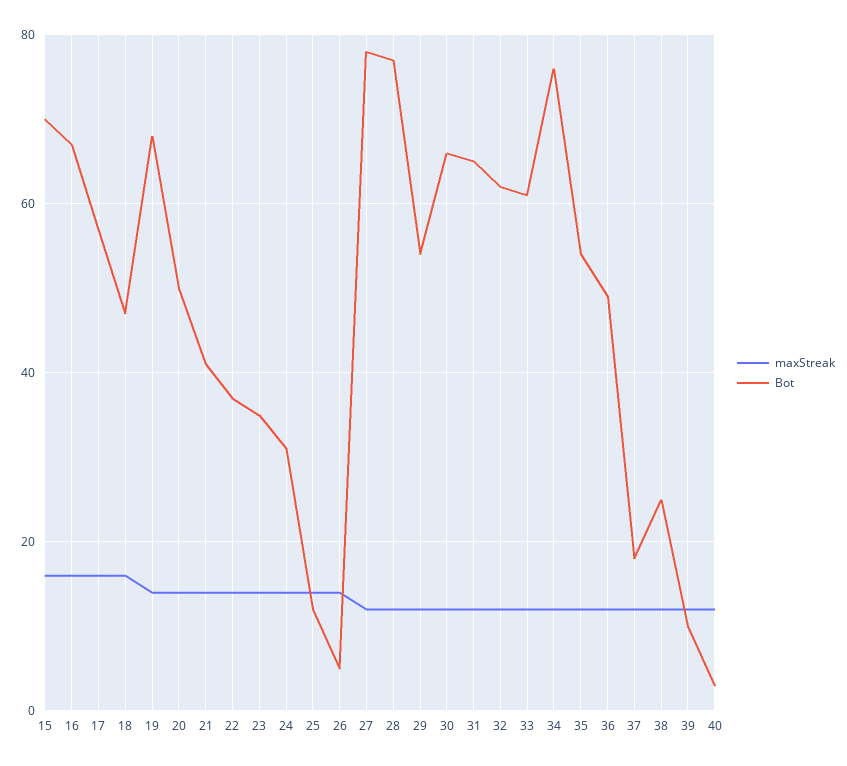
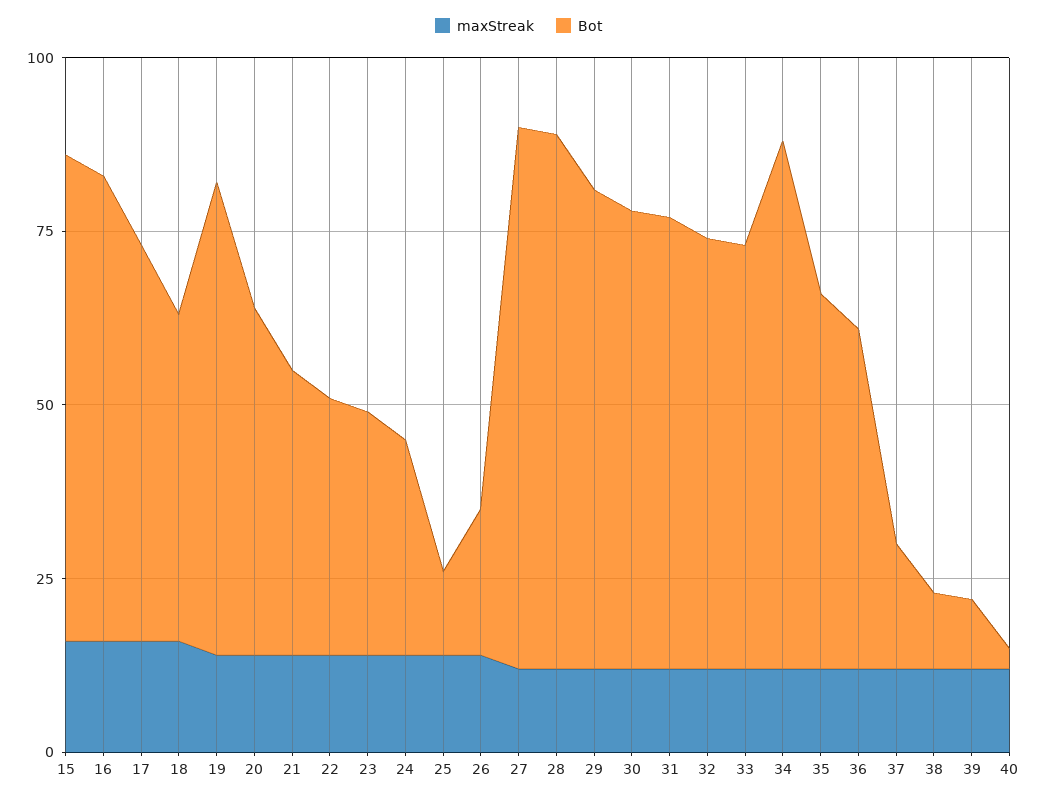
  {
    "maxStreak": {
      "15": 15,
      "16": 15,
      "17": 15,
      "18": 15,
      "19": 15,
      "20": 15,
      "21": 15,
      "22": 15,
      "23": 15,
      "24": 15,
      "25": 15,
      "26": 15,
      "27": 10,
      "28": 10,
      "29": 10,
      "30": 10,
      "31": 10,
      "32": 10,
      "33": 10,
      "34": 10,
      "35": 10,
      "36": 10,
      "37": 10,
      "38": 10,
      "39": 10,
      "40": 10
    },
    "Bot": {
      "15": 70,
      "16": 65,
      "17": 55,
      "18": 45,
      "19": 70,
      "20": 50,
      "21": 40,
      "22": 35,
      "23": 35,
      "24": 30,
      "25": 10,
-     "26": 5,
+     "26": 20,
      "27": 80,
      "28": 75,
-     "29": 55,
+     "29": 70,
      "30": 65,
      "31": 65,
      "32": 60,
      "33": 60,
      "34": 75,
      "35": 55,
      "36": 50,
      "37": 20,
-     "38": 25,
+     "38": 10,
      "39": 10,
      "40": 5
    }
  }

